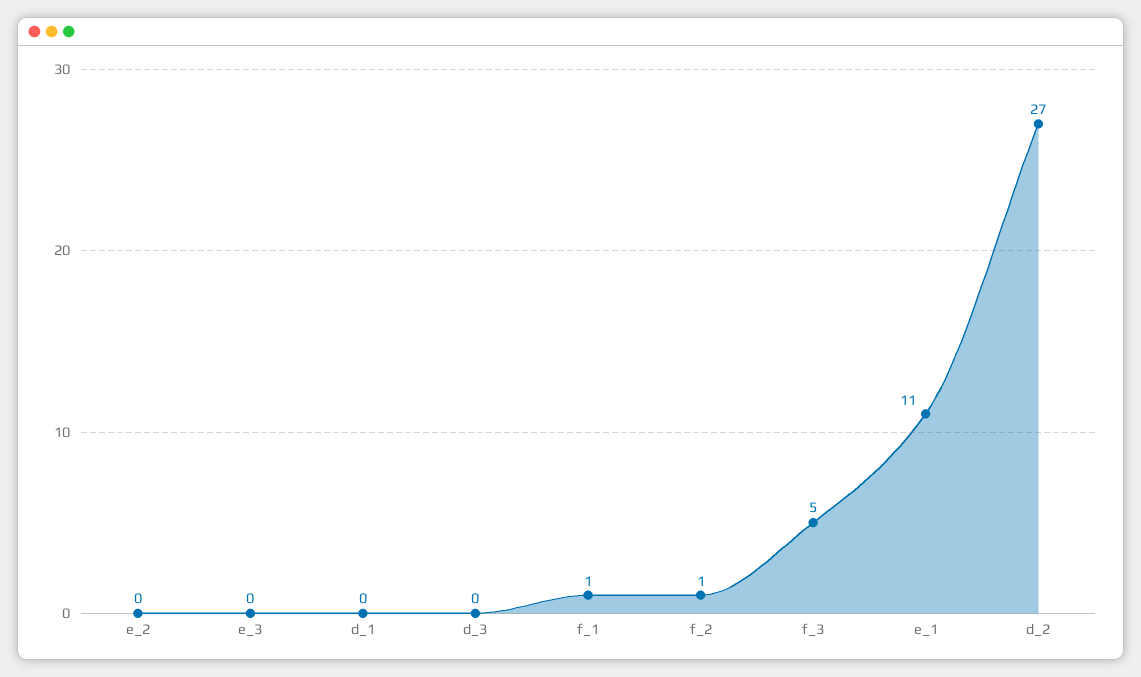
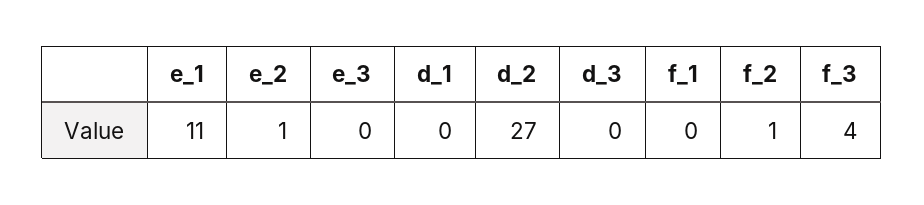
  {
-   "e_2": 0,
+   "e_2": 1,
    "e_3": 0,
    "d_1": 0,
    "d_3": 0,
-   "f_1": 1,
+   "f_1": 0,
    "f_2": 1,
-   "f_3": 5,
+   "f_3": 4,
    "e_1": 11,
    "d_2": 27
  }

